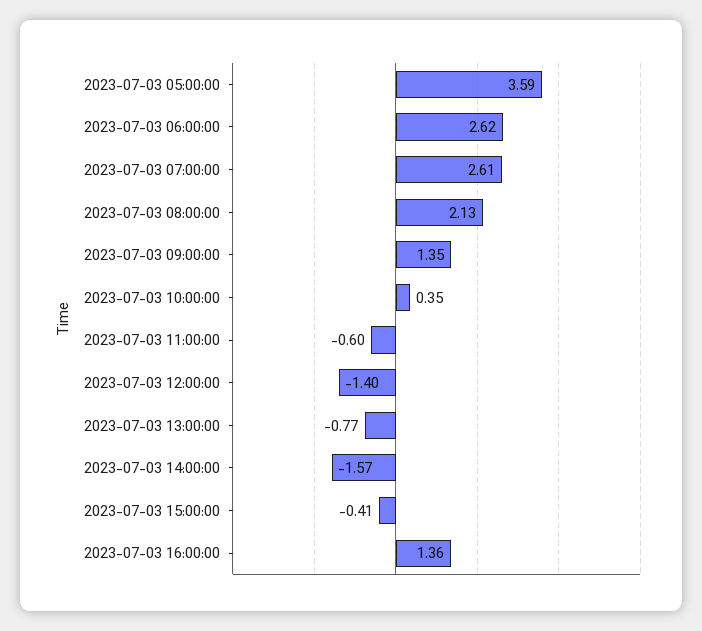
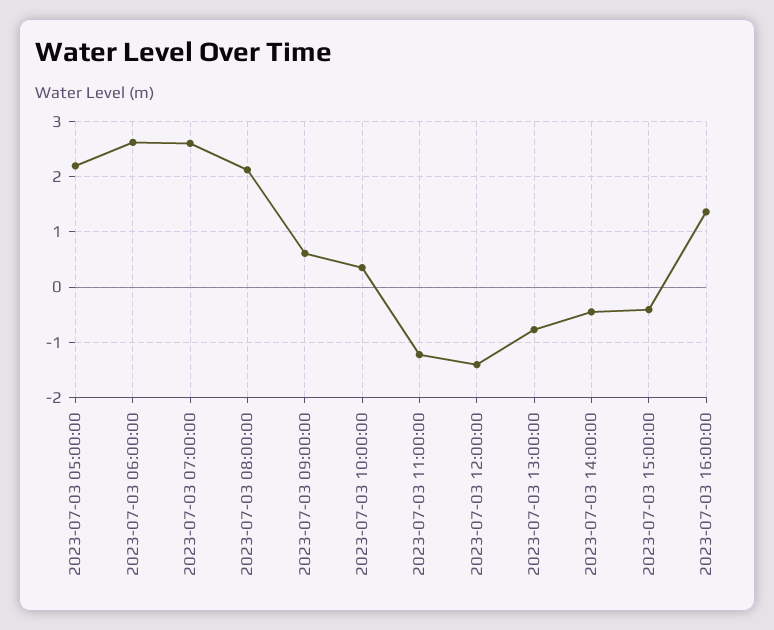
  {
-   "2023-07-03 05:00:00": 3.59,
+   "2023-07-03 05:00:00": 2.2,
    "2023-07-03 06:00:00": 2.62,
    "2023-07-03 07:00:00": 2.61,
    "2023-07-03 08:00:00": 2.13,
-   "2023-07-03 09:00:00": 1.35,
+   "2023-07-03 09:00:00": 0.6,
    "2023-07-03 10:00:00": 0.35,
-   "2023-07-03 11:00:00": -0.6,
+   "2023-07-03 11:00:00": -1.2,
    "2023-07-03 12:00:00": -1.4,
    "2023-07-03 13:00:00": -0.77,
-   "2023-07-03 14:00:00": -1.57,
+   "2023-07-03 14:00:00": -0.4,
    "2023-07-03 15:00:00": -0.41,
    "2023-07-03 16:00:00": 1.36
  }

